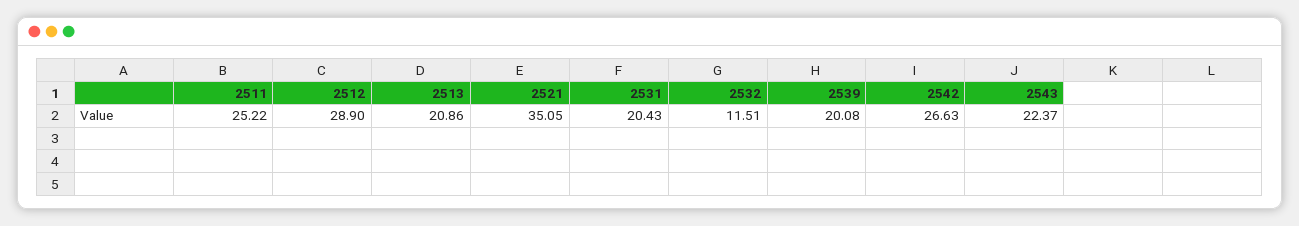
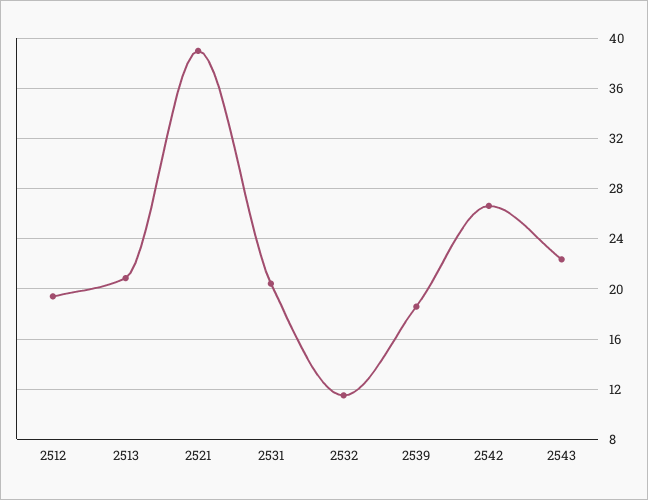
  {
-   "2511": 25.22,
-   "2512": 28.9,
+   "2512": 19.5,
    "2513": 20.86,
-   "2521": 35.05,
+   "2521": 39,
    "2531": 20.43,
    "2532": 11.51,
-   "2539": 20.08,
+   "2539": 18.5,
    "2542": 26.63,
    "2543": 22.37
  }

